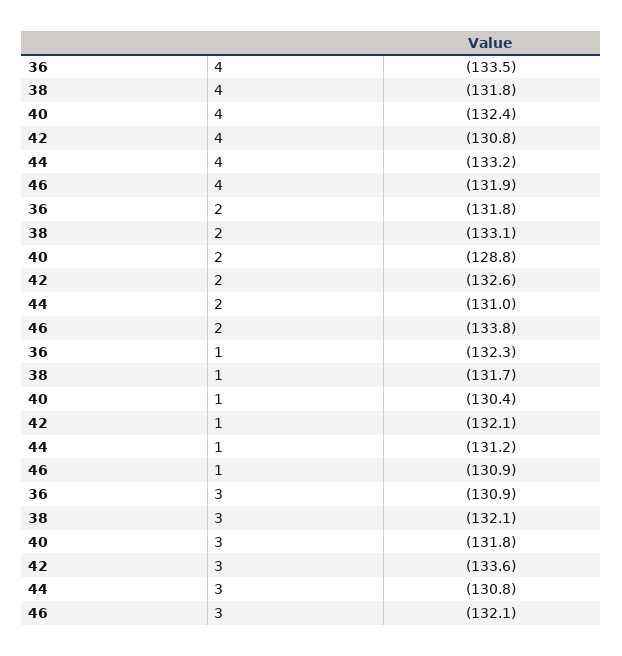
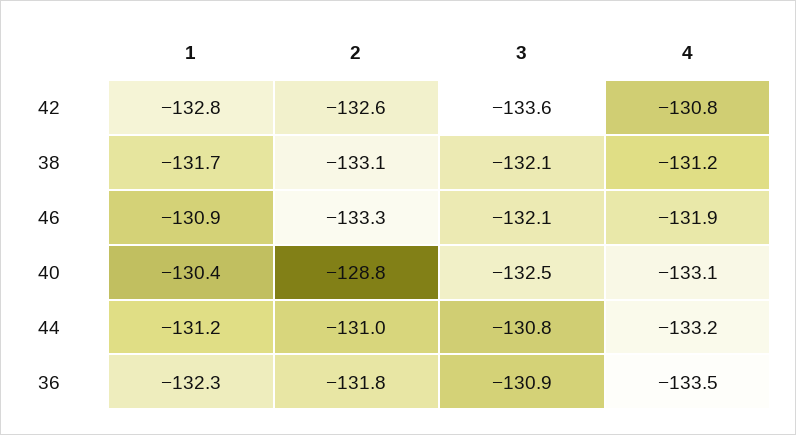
  {
    "36": {
      "4": -133.5,
      "2": -131.8,
      "1": -132.3,
      "3": -130.9
    },
    "38": {
-     "4": -131.8,
+     "4": -131.2,
      "2": -133.1,
      "1": -131.7,
      "3": -132.1
    },
    "40": {
-     "4": -132.4,
+     "4": -133.1,
      "2": -128.8,
      "1": -130.4,
-     "3": -131.8
+     "3": -132.5
    },
    "42": {
      "4": -130.8,
      "2": -132.6,
-     "1": -132.1,
+     "1": -132.8,
      "3": -133.6
    },
    "44": {
      "4": -133.2,
      "2": -131,
      "1": -131.2,
      "3": -130.8
    },
    "46": {
      "4": -131.9,
-     "2": -133.8,
+     "2": -133.3,
      "1": -130.9,
      "3": -132.1
    }
  }

